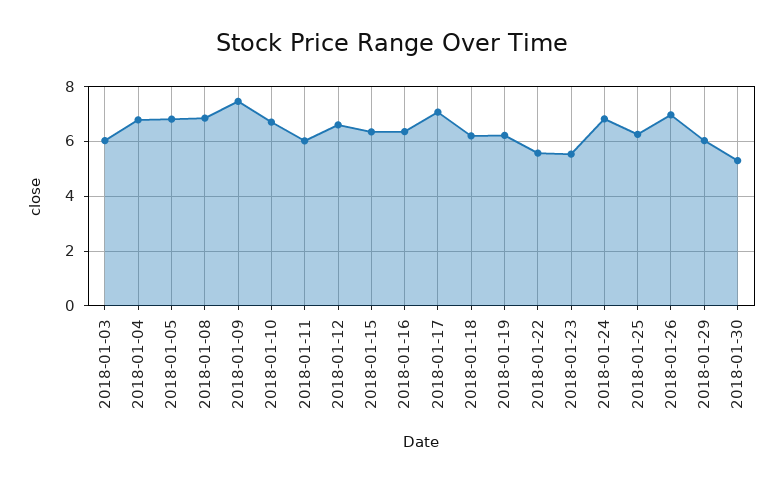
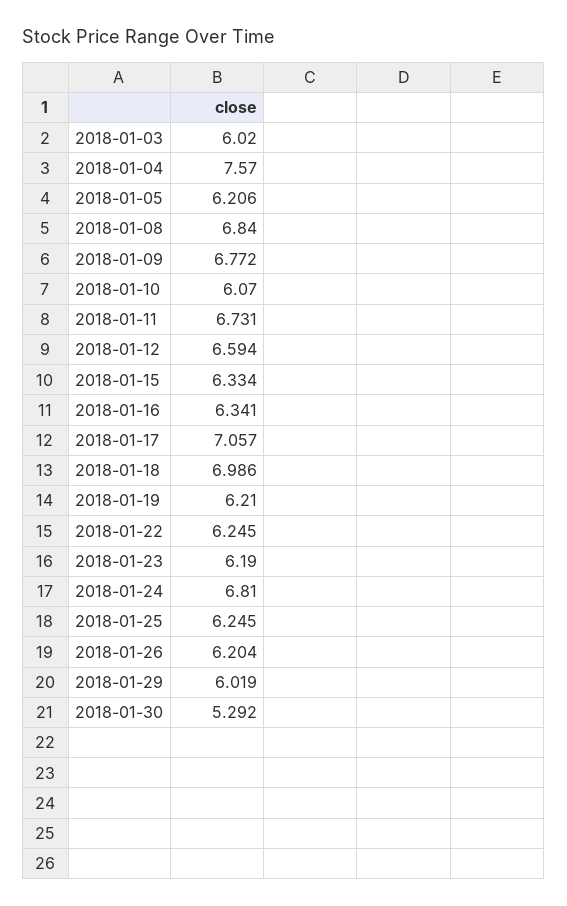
  {
    "2018-01-03": 6.02,
-   "2018-01-04": 6.75,
+   "2018-01-04": 7.57,
-   "2018-01-05": 6.75,
+   "2018-01-05": 6.206,
    "2018-01-08": 6.84,
-   "2018-01-09": 7.5,
+   "2018-01-09": 6.772,
-   "2018-01-10": 6.75,
+   "2018-01-10": 6.07,
-   "2018-01-11": 6,
+   "2018-01-11": 6.731,
    "2018-01-12": 6.594,
    "2018-01-15": 6.334,
    "2018-01-16": 6.341,
    "2018-01-17": 7.057,
-   "2018-01-18": 6.25,
+   "2018-01-18": 6.986,
    "2018-01-19": 6.21,
-   "2018-01-22": 5.5,
+   "2018-01-22": 6.245,
-   "2018-01-23": 5.5,
+   "2018-01-23": 6.19,
    "2018-01-24": 6.81,
    "2018-01-25": 6.245,
-   "2018-01-26": 7,
+   "2018-01-26": 6.204,
    "2018-01-29": 6.019,
    "2018-01-30": 5.292
  }

